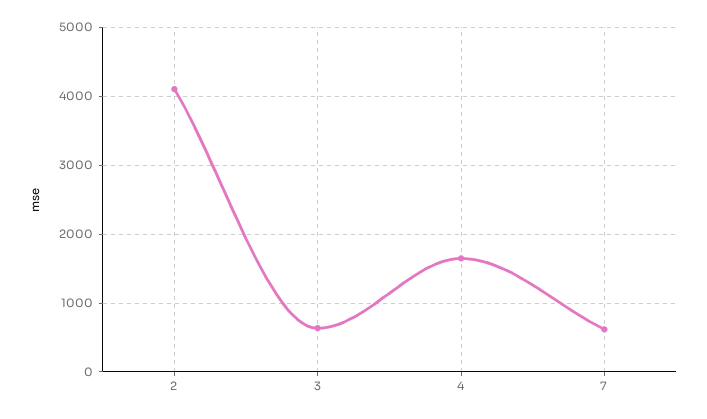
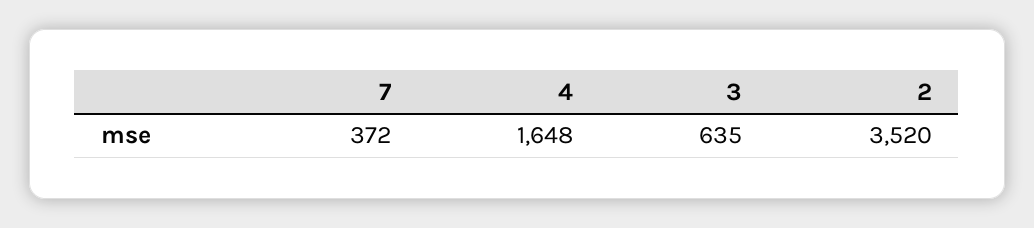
  {
-   "2": 4100,
+   "2": 3520,
    "3": 635,
    "4": 1648,
-   "7": 600
+   "7": 372
  }

